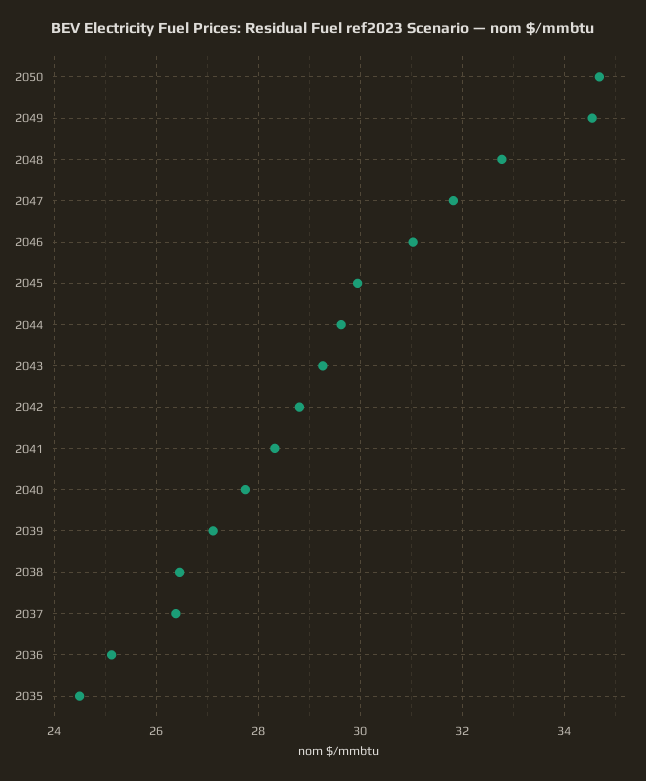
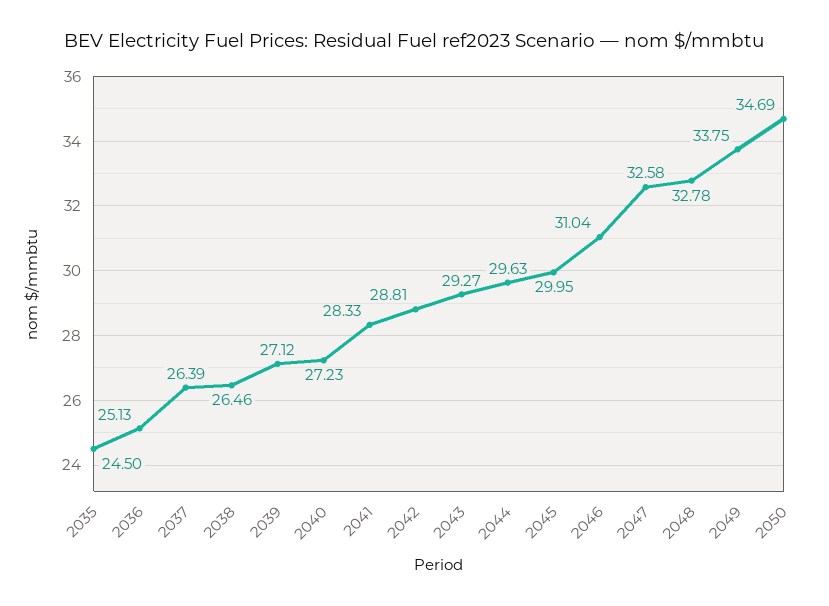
  {
    "2050": 34.69,
-   "2049": 34.6,
+   "2049": 33.75,
    "2048": 32.78,
-   "2047": 31.8,
+   "2047": 32.58,
    "2046": 31.04,
    "2045": 29.95,
    "2044": 29.63,
    "2043": 29.27,
    "2042": 28.81,
    "2041": 28.33,
-   "2040": 27.8,
+   "2040": 27.23,
    "2039": 27.12,
    "2038": 26.46,
    "2037": 26.39,
    "2036": 25.13,
    "2035": 24.5
  }

